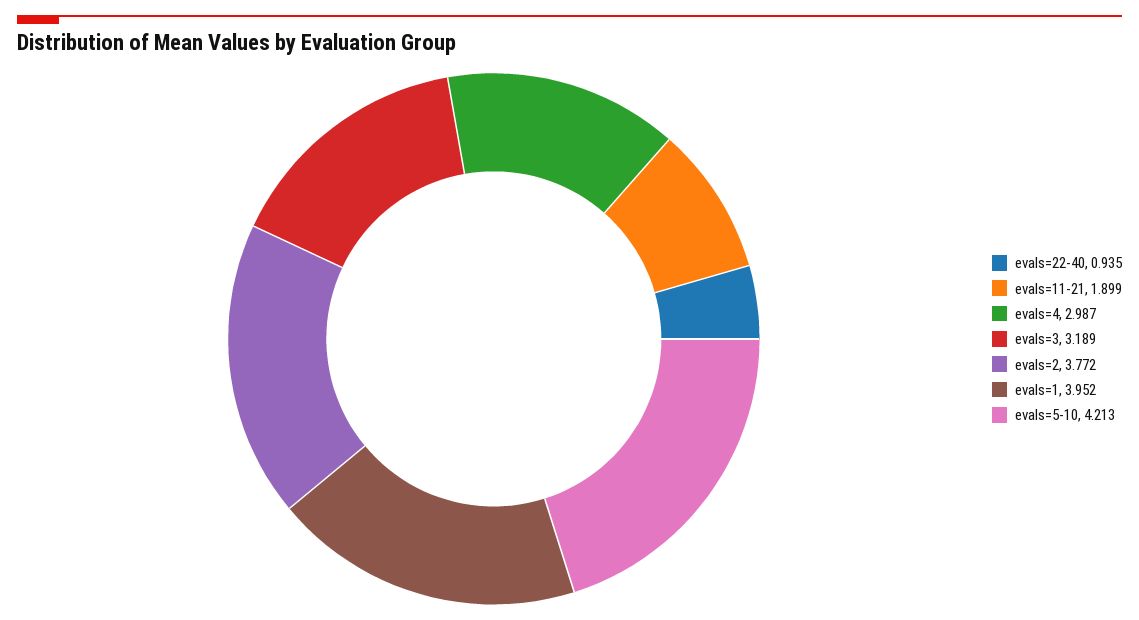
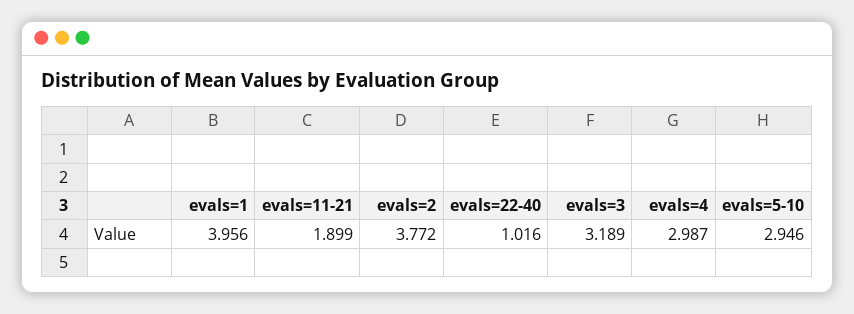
  {
-   "evals=22-40": 0.935,
+   "evals=22-40": 1.016,
    "evals=11-21": 1.899,
    "evals=4": 2.987,
    "evals=3": 3.189,
    "evals=2": 3.772,
-   "evals=1": 3.952,
+   "evals=1": 3.956,
-   "evals=5-10": 4.213
+   "evals=5-10": 2.946
  }

